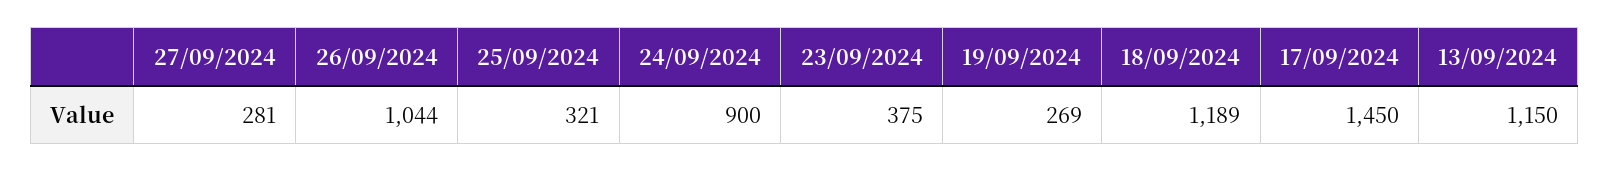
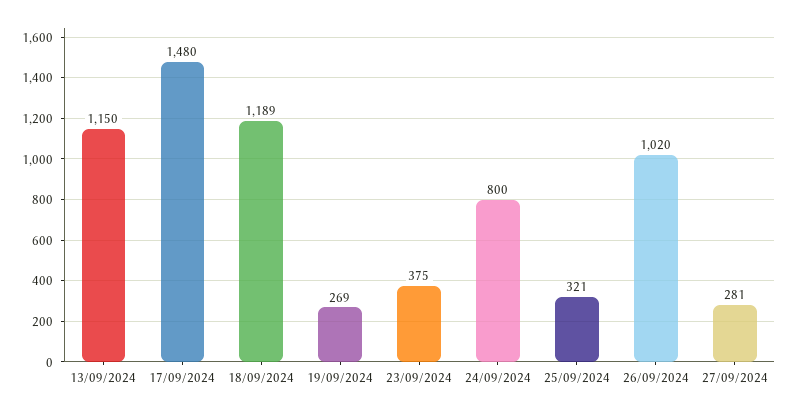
  {
    "27/09/2024": 281,
-   "26/09/2024": 1044,
+   "26/09/2024": 1020,
    "25/09/2024": 321,
-   "24/09/2024": 900,
+   "24/09/2024": 800,
    "23/09/2024": 375,
    "19/09/2024": 269,
    "18/09/2024": 1189,
-   "17/09/2024": 1450,
+   "17/09/2024": 1480,
    "13/09/2024": 1150
  }

